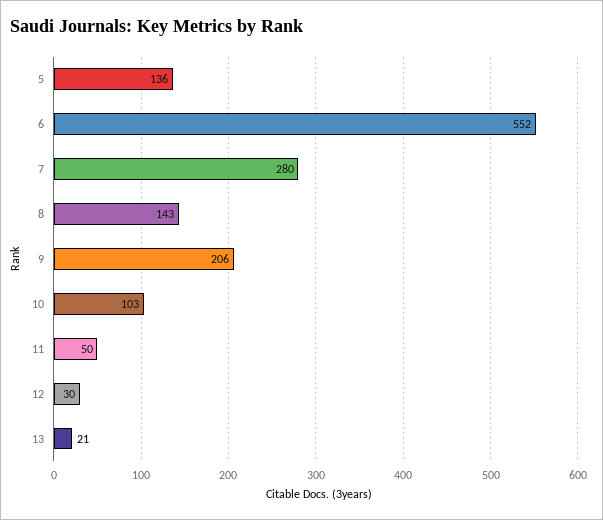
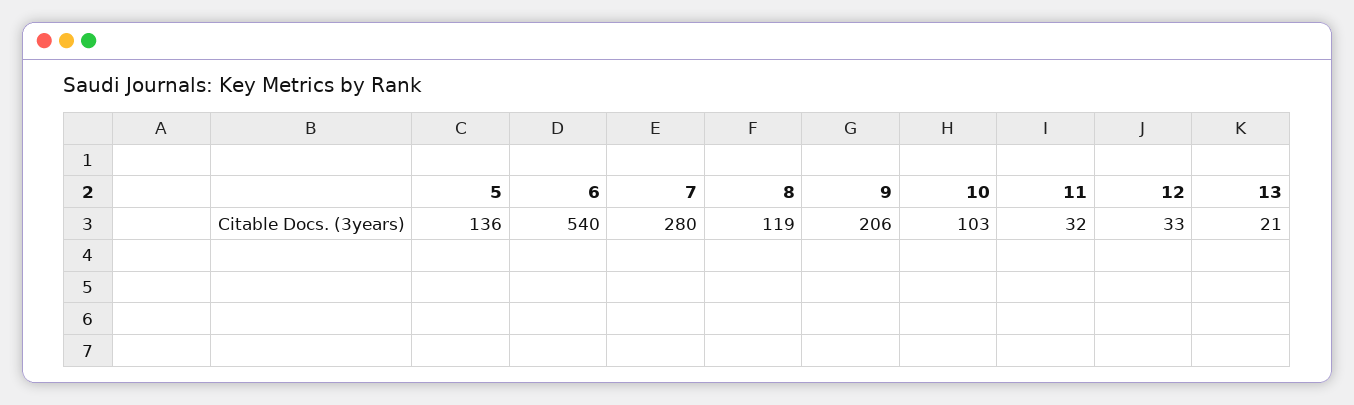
  {
    "5": 136,
-   "6": 552,
+   "6": 540,
    "7": 280,
-   "8": 143,
+   "8": 119,
    "9": 206,
    "10": 103,
-   "11": 50,
+   "11": 32,
-   "12": 30,
+   "12": 33,
    "13": 21
  }

